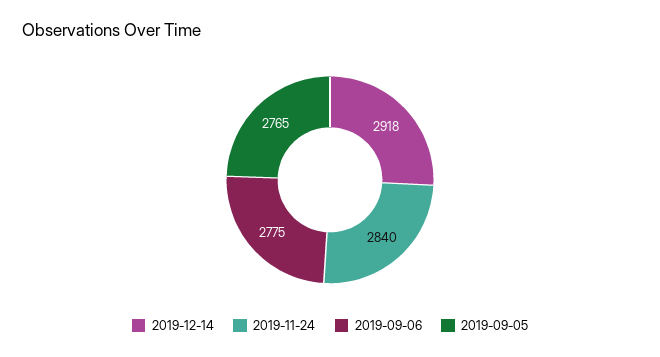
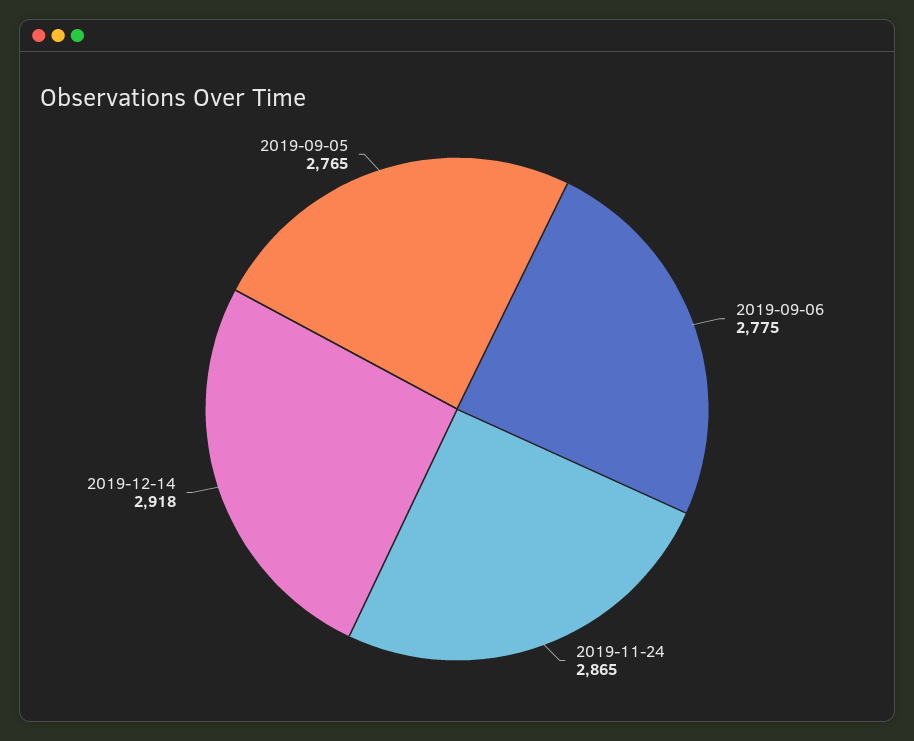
  {
    "2019-12-14": 2918,
-   "2019-11-24": 2840,
+   "2019-11-24": 2865,
    "2019-09-06": 2775,
    "2019-09-05": 2765
  }

